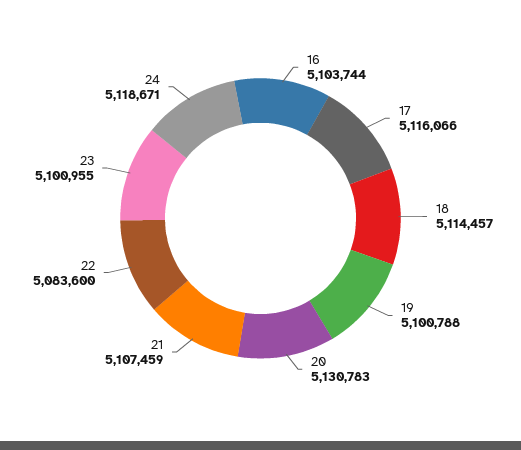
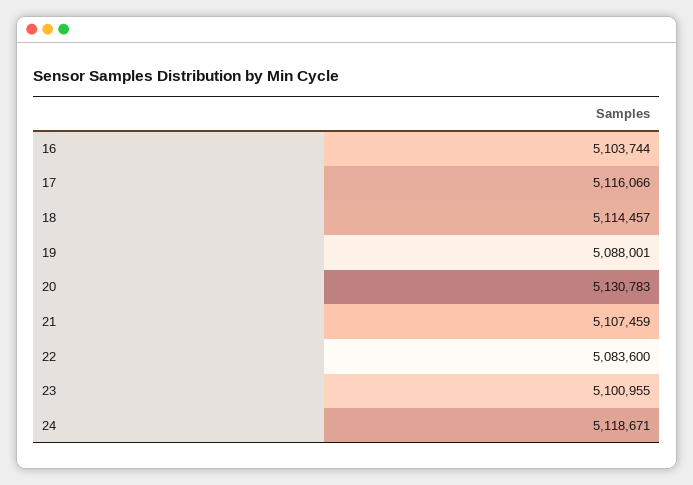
  {
    "16": 5103744,
    "17": 5116066,
    "18": 5114457,
-   "19": 5100788,
+   "19": 5088001,
    "20": 5130783,
    "21": 5107459,
    "22": 5083600,
    "23": 5100955,
    "24": 5118671
  }

